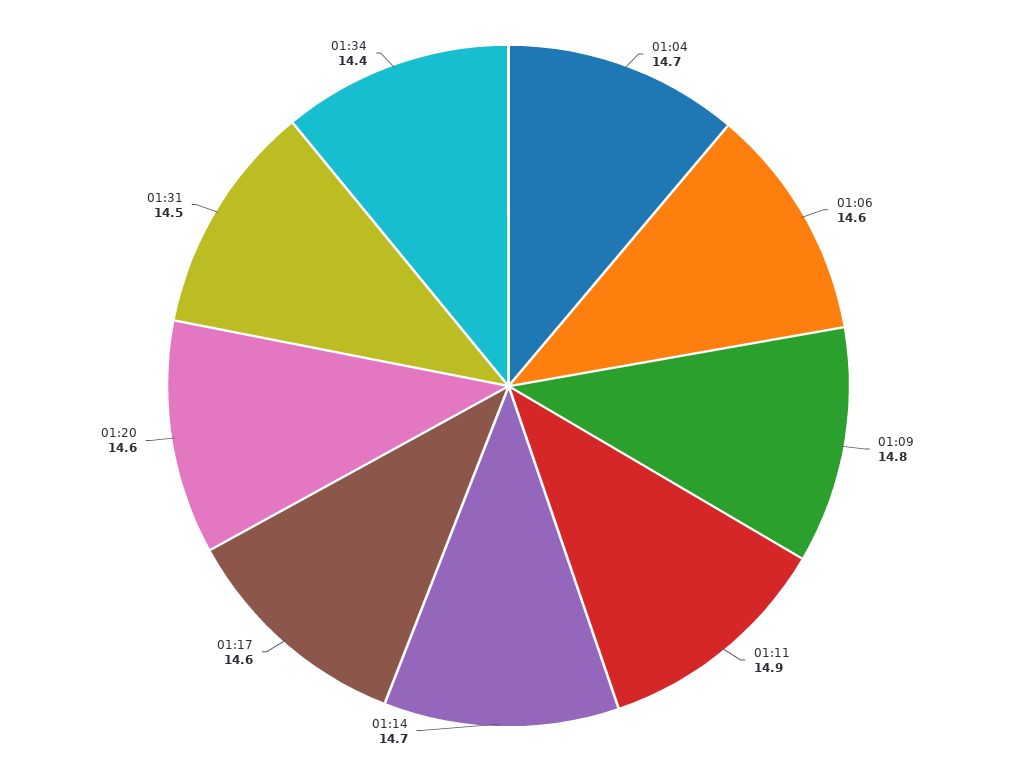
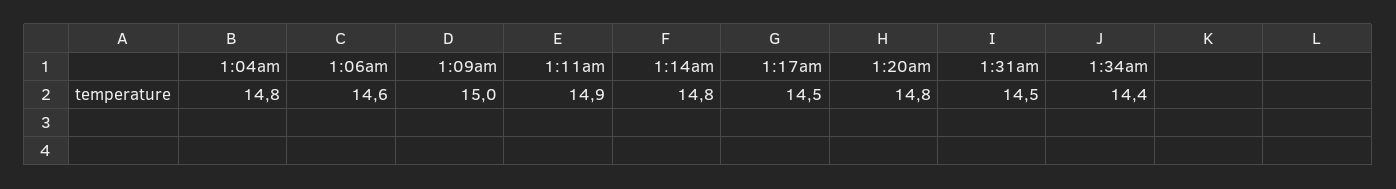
  {
-   "01:04": 14.7,
+   "01:04": 14.8,
    "01:06": 14.6,
-   "01:09": 14.8,
+   "01:09": 15,
    "01:11": 14.9,
-   "01:14": 14.7,
+   "01:14": 14.8,
-   "01:17": 14.6,
+   "01:17": 14.5,
-   "01:20": 14.6,
+   "01:20": 14.8,
    "01:31": 14.5,
    "01:34": 14.4
  }

